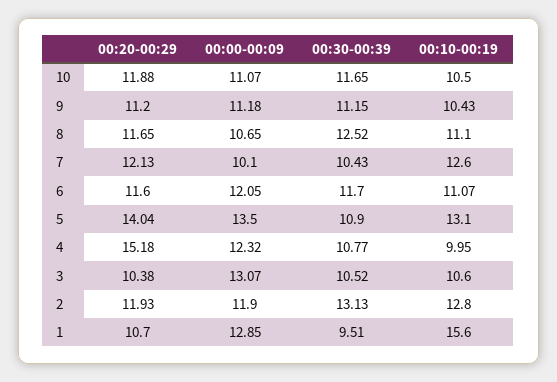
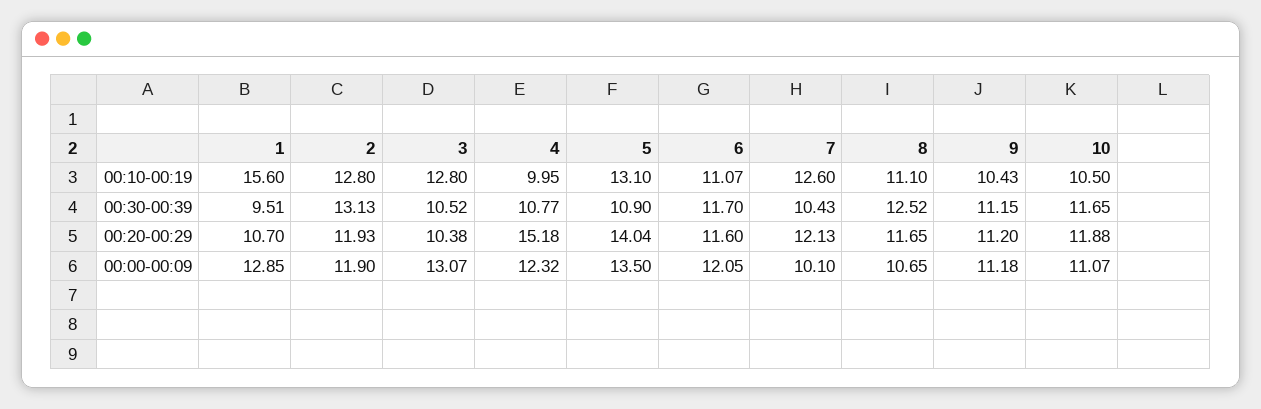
  {
    "00:20-00:29": {
      "10": 11.88,
      "9": 11.2,
      "8": 11.65,
      "7": 12.13,
      "6": 11.6,
      "5": 14.04,
      "4": 15.18,
      "3": 10.38,
      "2": 11.93,
      "1": 10.7
    },
    "00:00-00:09": {
      "10": 11.07,
      "9": 11.18,
      "8": 10.65,
      "7": 10.1,
      "6": 12.05,
      "5": 13.5,
      "4": 12.32,
      "3": 13.07,
      "2": 11.9,
      "1": 12.85
    },
    "00:30-00:39": {
      "10": 11.65,
      "9": 11.15,
      "8": 12.52,
      "7": 10.43,
      "6": 11.7,
      "5": 10.9,
      "4": 10.77,
      "3": 10.52,
      "2": 13.13,
      "1": 9.51
    },
    "00:10-00:19": {
      "10": 10.5,
      "9": 10.43,
      "8": 11.1,
      "7": 12.6,
      "6": 11.07,
      "5": 13.1,
      "4": 9.95,
-     "3": 10.6,
+     "3": 12.8,
      "2": 12.8,
      "1": 15.6
    }
  }

